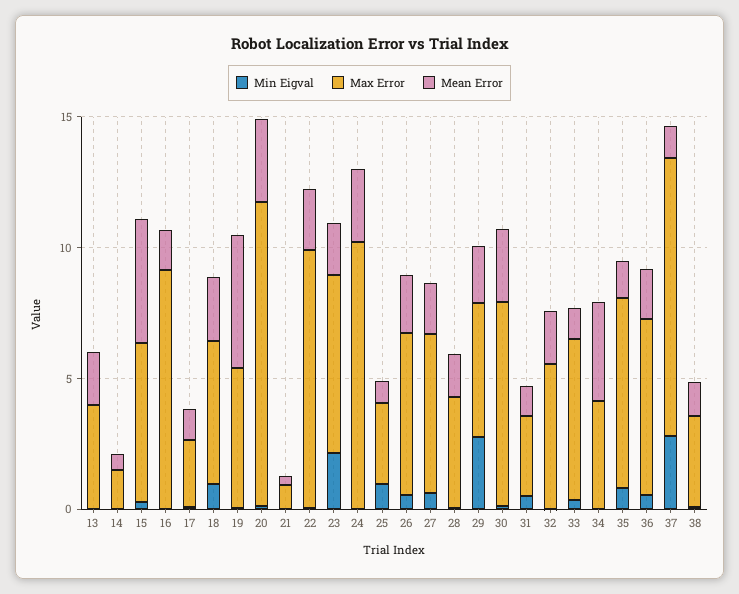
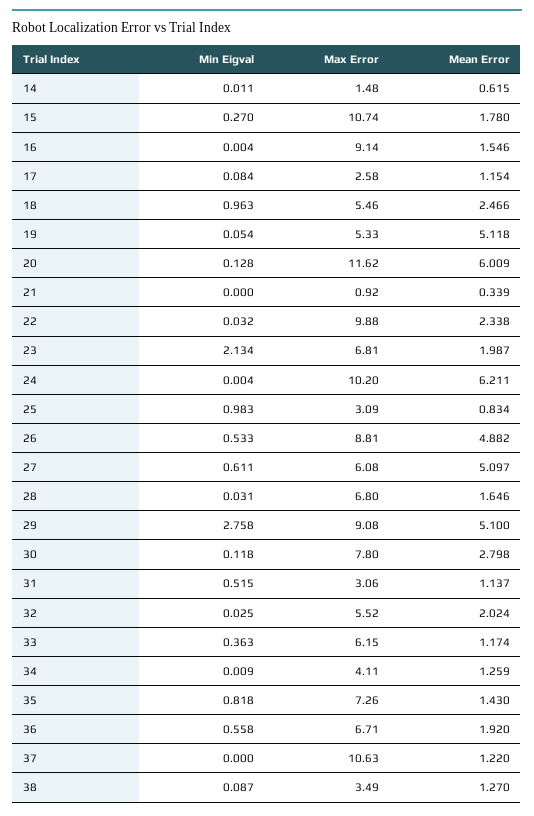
  {
    "Min Eigval": {
-     "13": 0,
      "14": 0.011,
      "15": 0.27,
      "16": 0.004,
      "17": 0.084,
      "18": 0.963,
      "19": 0.054,
      "20": 0.128,
      "21": 0,
      "22": 0.032,
      "23": 2.134,
      "24": 0.004,
      "25": 0.983,
      "26": 0.533,
      "27": 0.611,
      "28": 0.031,
      "29": 2.758,
      "30": 0.118,
      "31": 0.515,
      "32": 0.025,
      "33": 0.363,
      "34": 0.009,
      "35": 0.818,
      "36": 0.558,
-     "37": 3,
+     "37": 0,
      "38": 0.087
    },
    "Max Error": {
-     "13": 4,
      "14": 1.48,
-     "15": 6,
+     "15": 10.74,
      "16": 9.14,
      "17": 2.58,
      "18": 5.46,
      "19": 5.33,
      "20": 11.62,
      "21": 0.92,
      "22": 9.88,
      "23": 6.81,
      "24": 10.2,
      "25": 3.09,
-     "26": 6,
+     "26": 8.81,
      "27": 6.08,
-     "28": 4,
+     "28": 6.8,
-     "29": 5,
+     "29": 9.08,
      "30": 7.8,
      "31": 3.06,
      "32": 5.52,
      "33": 6.15,
      "34": 4.11,
      "35": 7.26,
      "36": 6.71,
      "37": 10.63,
      "38": 3.49
    },
    "Mean Error": {
-     "13": 2,
      "14": 0.615,
-     "15": 5,
+     "15": 1.78,
      "16": 1.546,
      "17": 1.154,
      "18": 2.466,
      "19": 5.118,
-     "20": 3,
+     "20": 6.009,
      "21": 0.339,
      "22": 2.338,
      "23": 1.987,
-     "24": 3,
+     "24": 6.211,
      "25": 0.834,
-     "26": 2,
+     "26": 4.882,
-     "27": 2,
+     "27": 5.097,
      "28": 1.646,
-     "29": 2,
+     "29": 5.1,
      "30": 2.798,
      "31": 1.137,
      "32": 2.024,
      "33": 1.174,
-     "34": 4,
+     "34": 1.259,
      "35": 1.43,
      "36": 1.92,
      "37": 1.22,
      "38": 1.27
    }
  }

